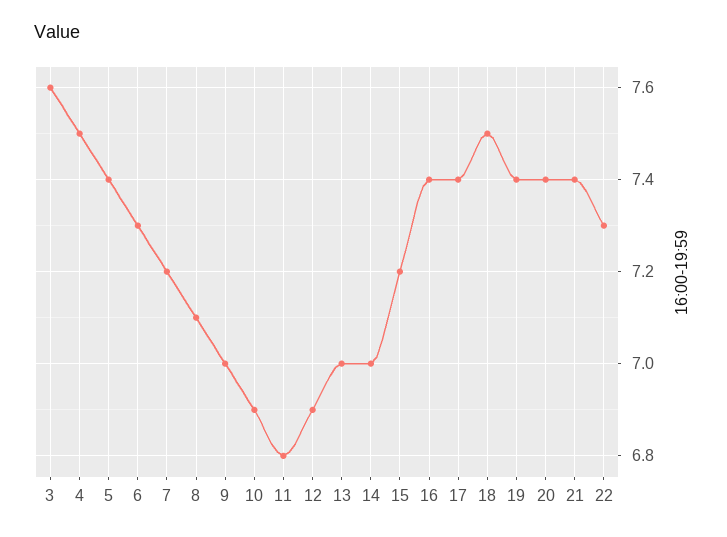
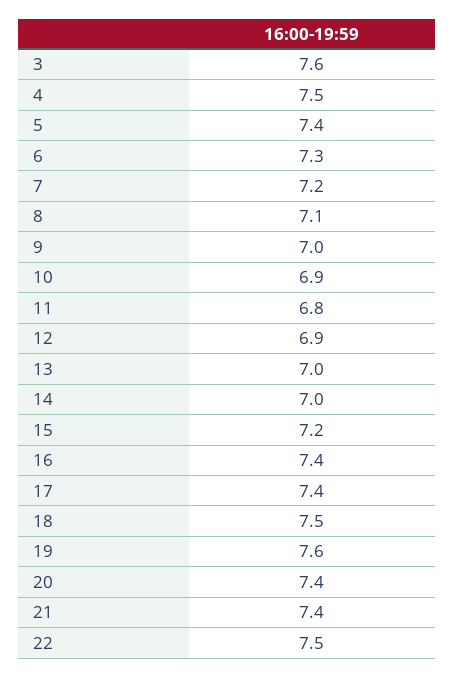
  {
    "3": 7.6,
    "4": 7.5,
    "5": 7.4,
    "6": 7.3,
    "7": 7.2,
    "8": 7.1,
    "9": 7,
    "10": 6.9,
    "11": 6.8,
    "12": 6.9,
    "13": 7,
    "14": 7,
    "15": 7.2,
    "16": 7.4,
    "17": 7.4,
    "18": 7.5,
-   "19": 7.4,
+   "19": 7.6,
    "20": 7.4,
    "21": 7.4,
-   "22": 7.3
+   "22": 7.5
  }

